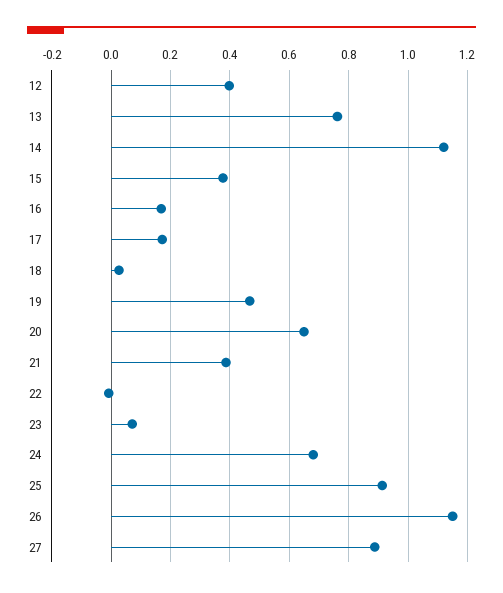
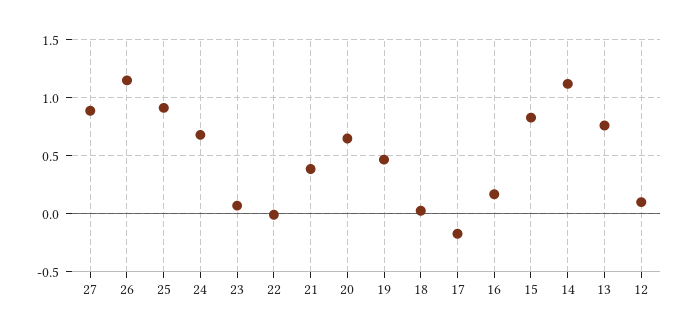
  {
-   "12": 0.4,
+   "12": 0.1,
    "13": 0.75,
    "14": 1.125,
-   "15": 0.375,
+   "15": 0.8,
    "16": 0.175,
-   "17": 0.175,
+   "17": -0.2,
    "18": 0.025,
    "19": 0.475,
    "20": 0.65,
    "21": 0.375,
    "22": 0,
    "23": 0.075,
    "24": 0.675,
    "25": 0.925,
    "26": 1.15,
    "27": 0.9
  }

